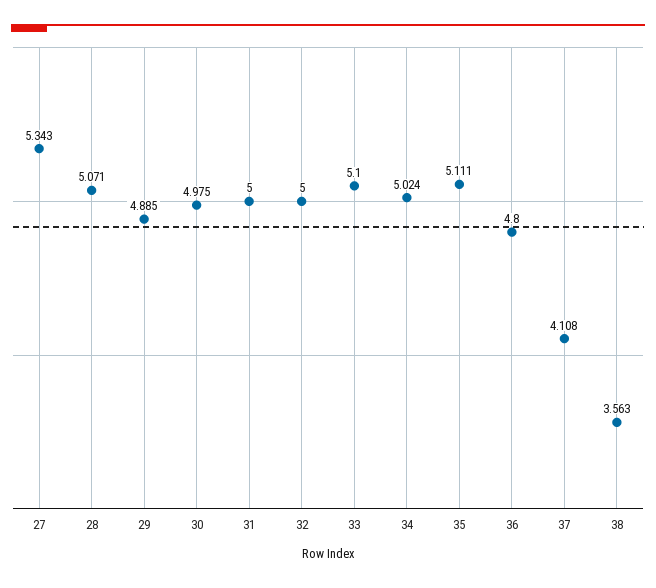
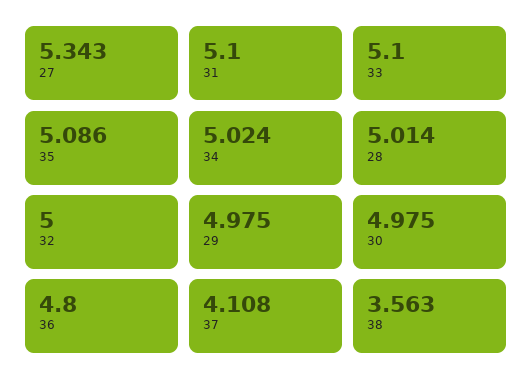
  {
    "27": 5.343,
-   "28": 5.071,
+   "28": 5.014,
-   "29": 4.885,
+   "29": 4.975,
    "30": 4.975,
-   "31": 5,
+   "31": 5.1,
    "32": 5,
    "33": 5.1,
    "34": 5.024,
-   "35": 5.111,
+   "35": 5.086,
    "36": 4.8,
    "37": 4.108,
    "38": 3.563
  }

